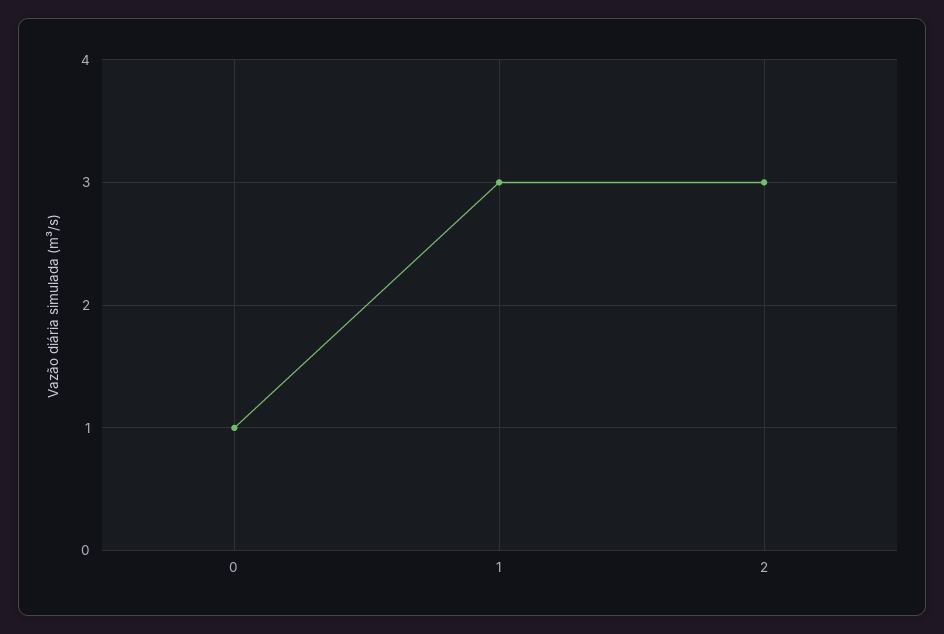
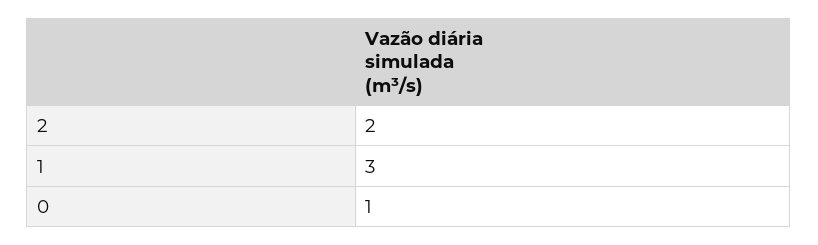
  {
    "0": 1,
    "1": 3,
-   "2": 3
+   "2": 2
  }

